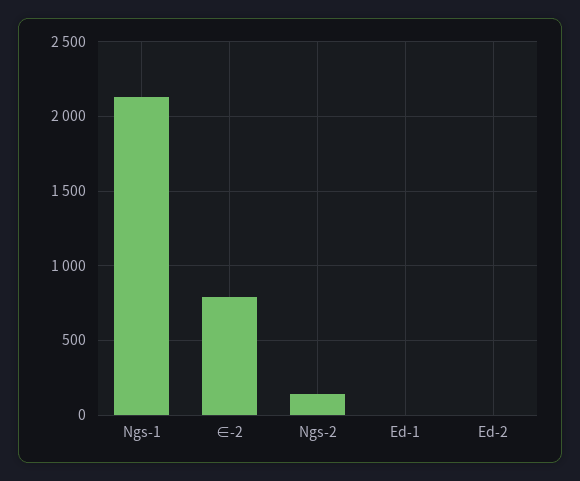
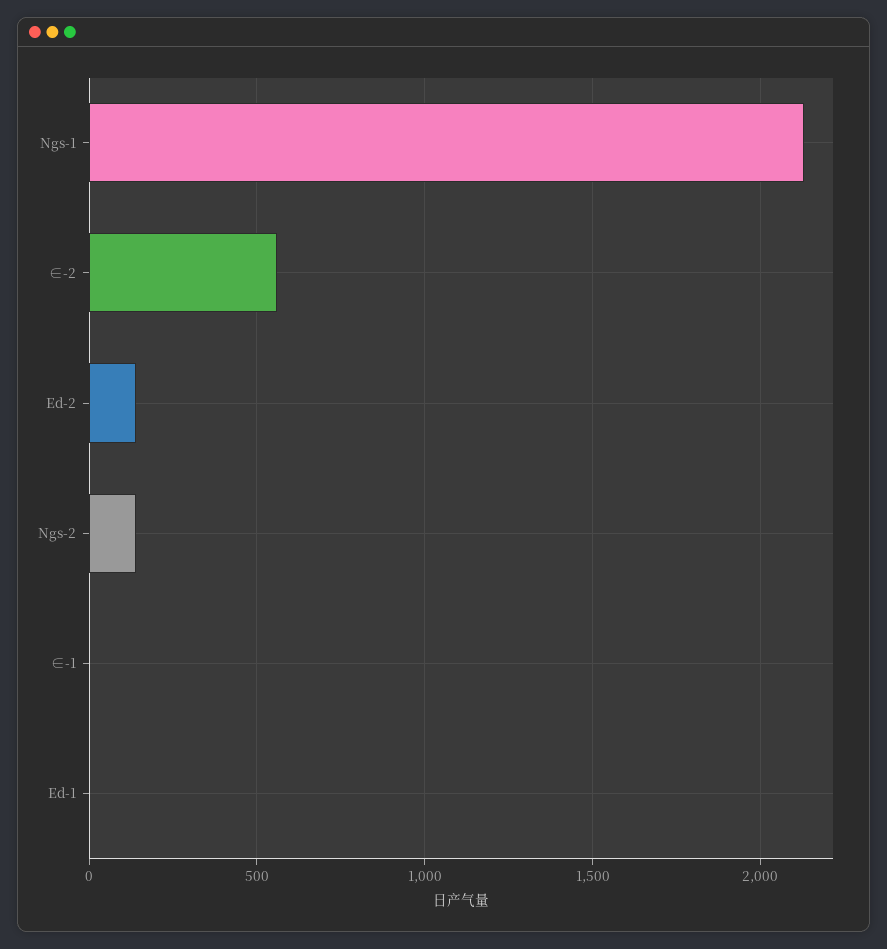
  {
    "Ngs-1": 2150,
-   "∈-2": 800,
+   "∈-2": 550,
    "Ngs-2": 150,
    "Ed-1": 0,
-   "Ed-2": 0
+   "Ed-2": 150,
+   "∈-1": 0
  }

